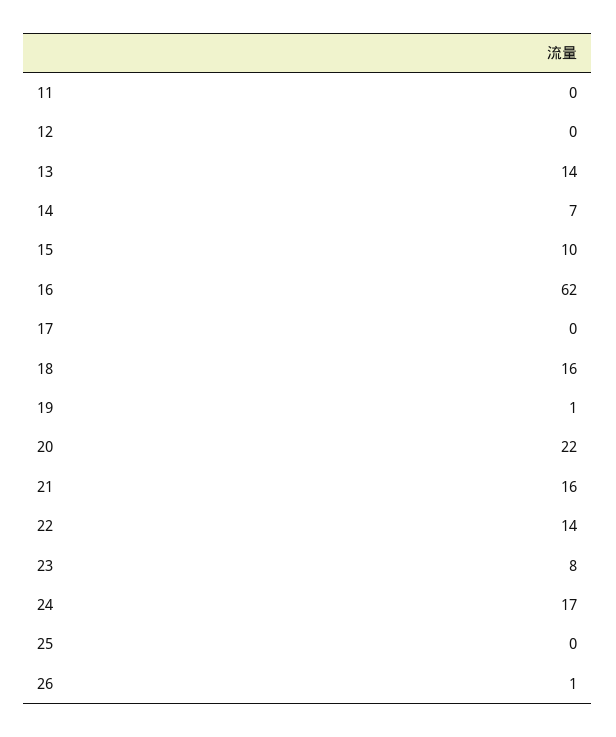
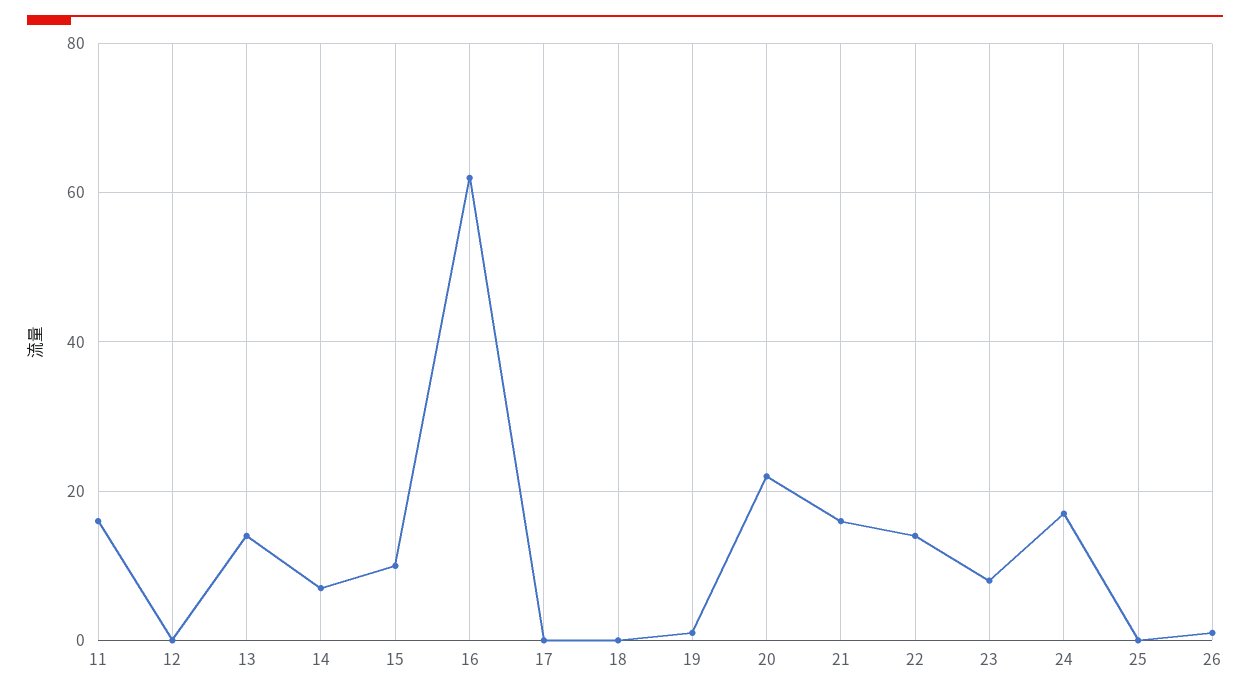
  {
-   "11": 0,
+   "11": 15,
    "12": 0,
    "13": 14,
    "14": 7,
    "15": 10,
    "16": 62,
    "17": 0,
-   "18": 16,
+   "18": 0,
    "19": 1,
    "20": 22,
    "21": 16,
    "22": 14,
    "23": 8,
    "24": 17,
    "25": 0,
    "26": 1
  }

